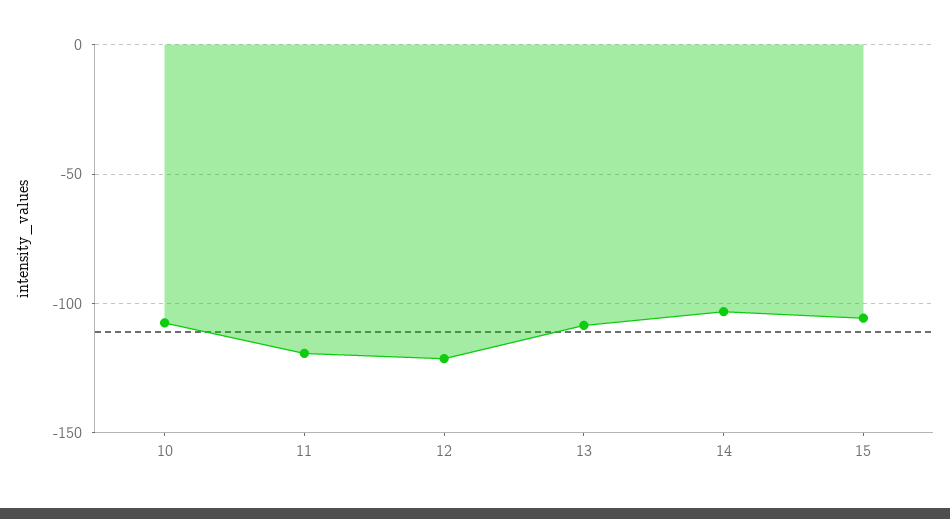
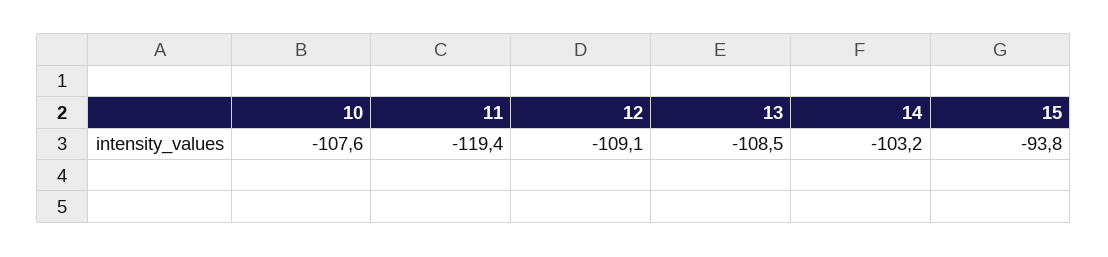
  {
    "10": -107.6,
    "11": -119.4,
-   "12": -120,
+   "12": -109.1,
    "13": -108.5,
    "14": -103.2,
-   "15": -105
+   "15": -93.8
  }

